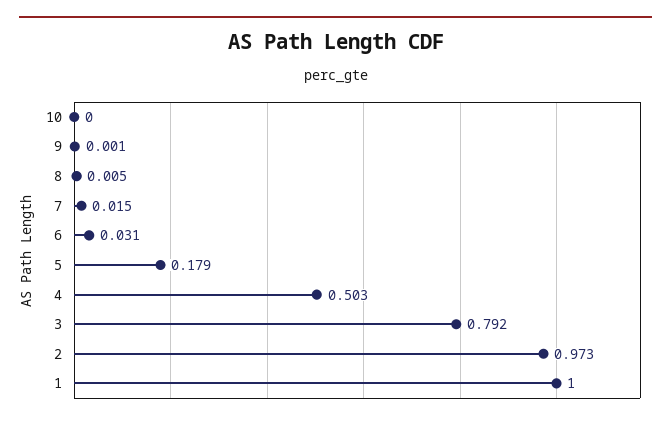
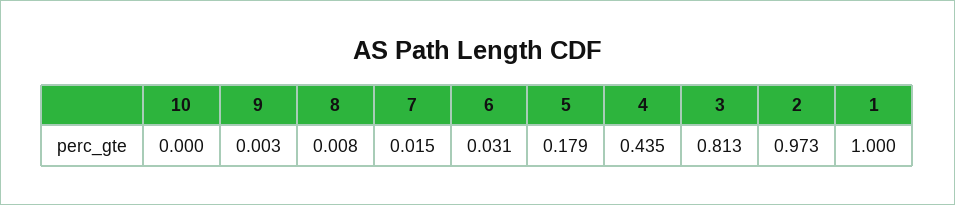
  {
    "10": 0,
-   "9": 0.001,
+   "9": 0.003,
-   "8": 0.005,
+   "8": 0.008,
    "7": 0.015,
    "6": 0.031,
    "5": 0.179,
-   "4": 0.503,
+   "4": 0.435,
-   "3": 0.792,
+   "3": 0.813,
    "2": 0.973,
    "1": 1
  }

